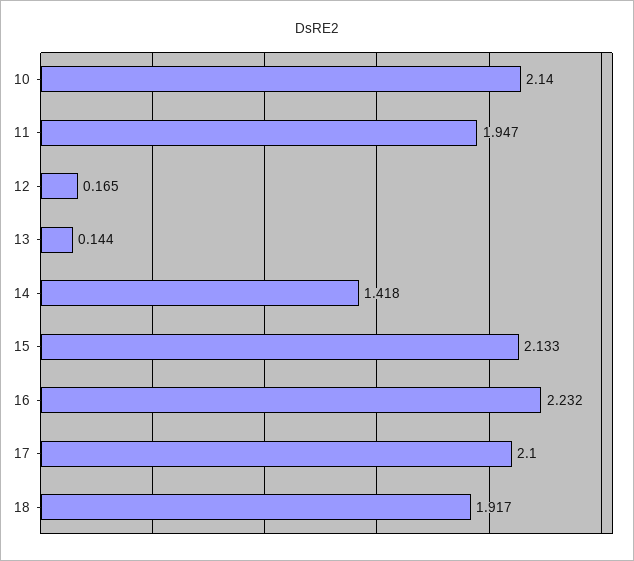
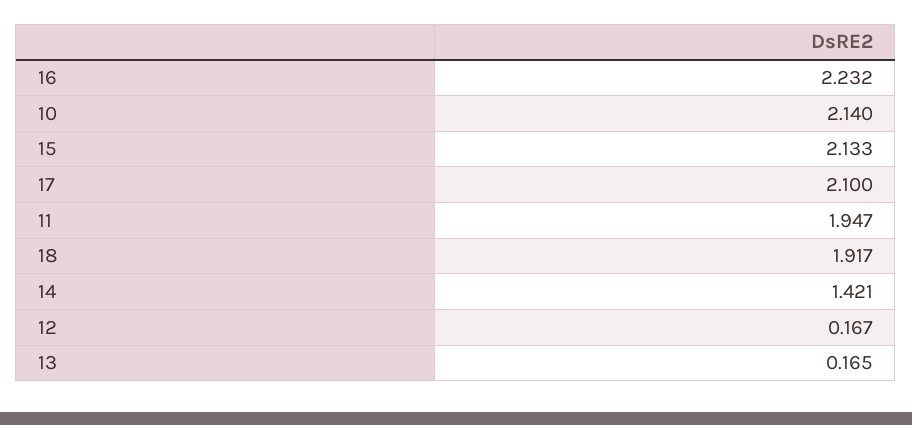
  {
    "10": 2.14,
    "11": 1.947,
-   "12": 0.165,
+   "12": 0.167,
-   "13": 0.144,
+   "13": 0.165,
-   "14": 1.418,
+   "14": 1.421,
    "15": 2.133,
    "16": 2.232,
    "17": 2.1,
    "18": 1.917
  }

